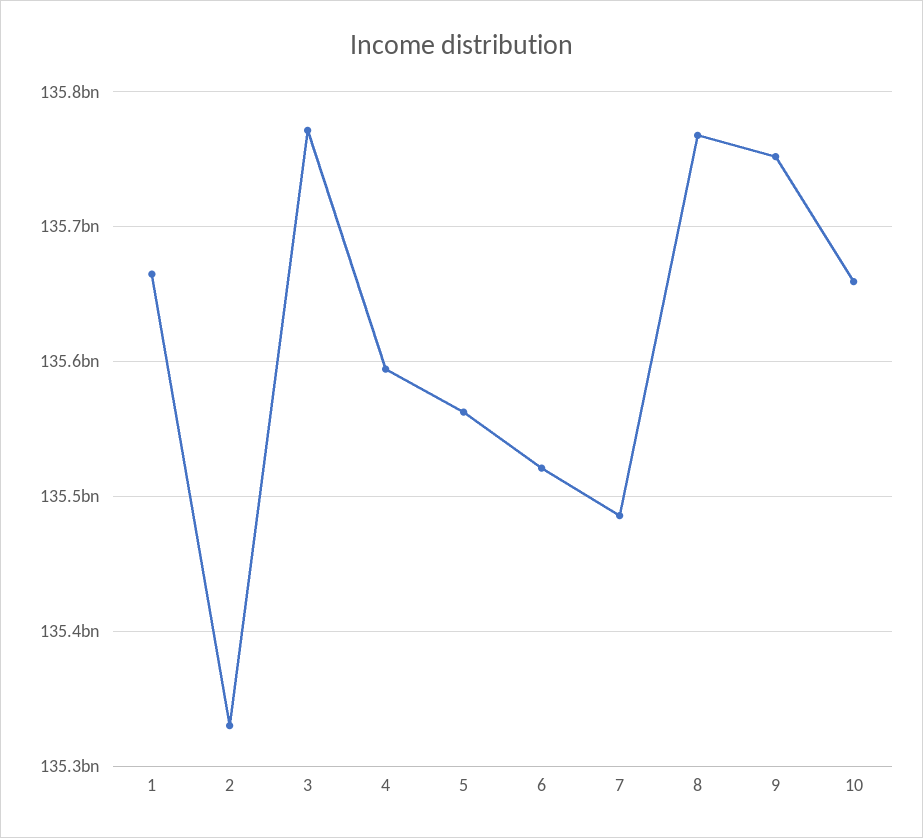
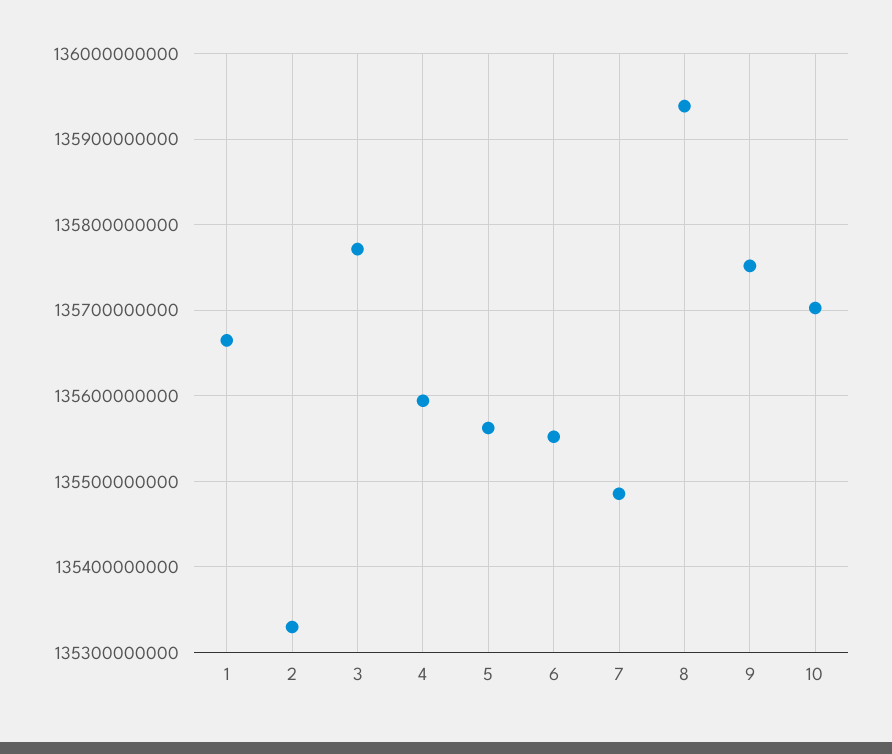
  {
    "1": 135660000000,
    "2": 135330000000,
    "3": 135770000000,
    "4": 135590000000,
    "5": 135560000000,
-   "6": 135520000000,
+   "6": 135550000000,
    "7": 135490000000,
-   "8": 135770000000,
+   "8": 135940000000,
    "9": 135750000000,
-   "10": 135660000000
+   "10": 135700000000
  }

